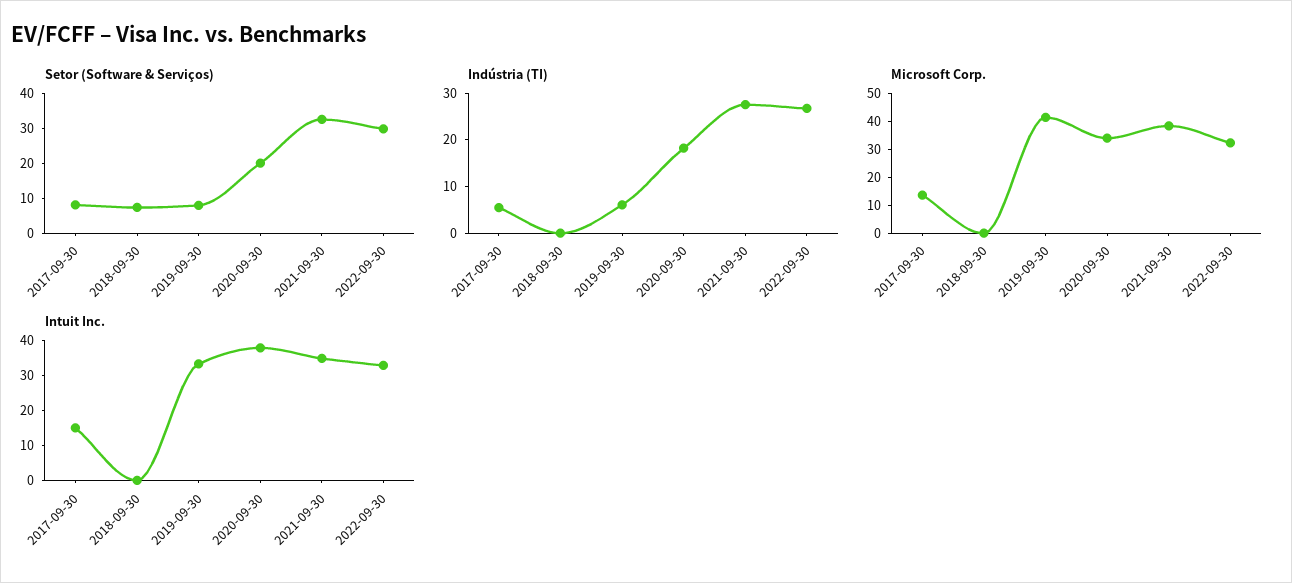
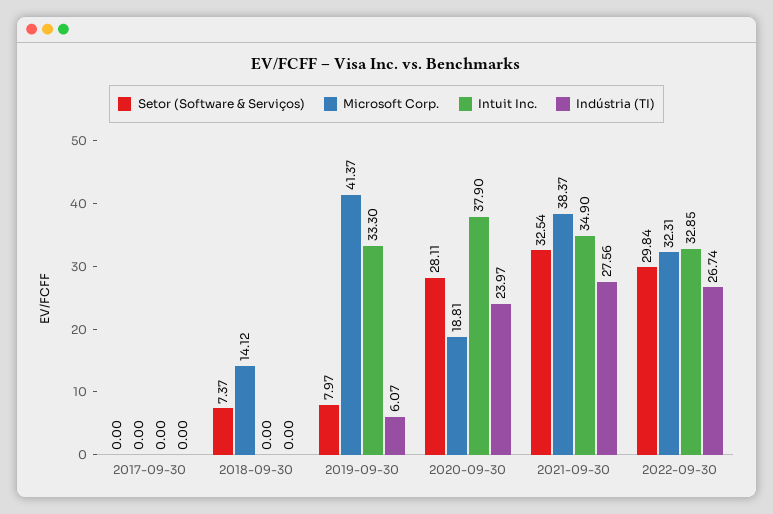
  {
    "Setor (Software & Serviços)": {
-     "2017-09-30": 7.5,
+     "2017-09-30": 0,
      "2018-09-30": 7.37,
      "2019-09-30": 7.97,
-     "2020-09-30": 20,
+     "2020-09-30": 28.11,
      "2021-09-30": 32.54,
      "2022-09-30": 29.84
    },
    "Indústria (TI)": {
-     "2017-09-30": 6,
+     "2017-09-30": 0,
      "2018-09-30": 0,
      "2019-09-30": 6.07,
-     "2020-09-30": 18,
+     "2020-09-30": 23.97,
      "2021-09-30": 27.56,
      "2022-09-30": 26.74
    },
    "Microsoft Corp.": {
-     "2017-09-30": 15,
+     "2017-09-30": 0,
-     "2018-09-30": 0,
+     "2018-09-30": 14.12,
      "2019-09-30": 41.37,
-     "2020-09-30": 35,
+     "2020-09-30": 18.81,
      "2021-09-30": 38.37,
      "2022-09-30": 32.31
    },
    "Intuit Inc.": {
-     "2017-09-30": 15,
+     "2017-09-30": 0,
      "2018-09-30": 0,
      "2019-09-30": 33.3,
      "2020-09-30": 37.9,
      "2021-09-30": 34.9,
      "2022-09-30": 32.85
    }
  }

